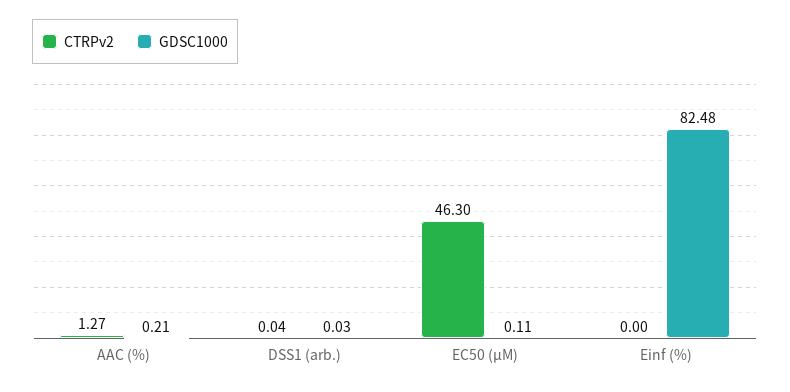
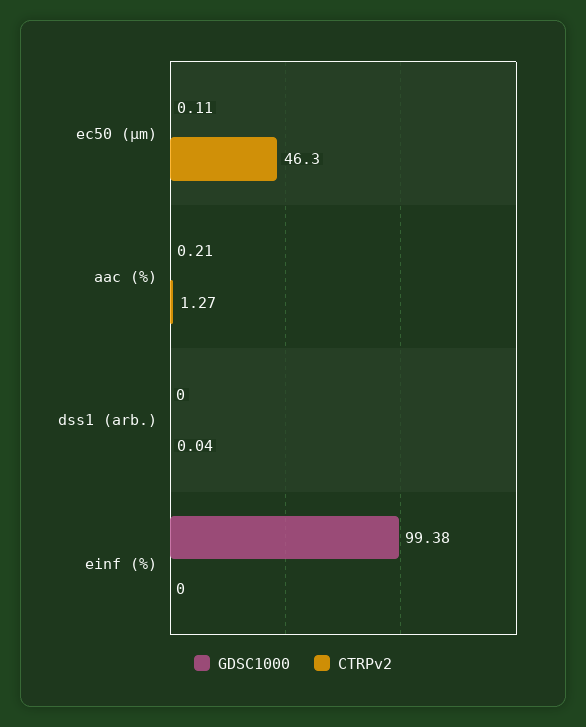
  {
    "CTRPv2": {
      "AAC (%)": 1.27,
      "DSS1 (arb.)": 0.04,
      "EC50 (µM)": 46.3,
      "Einf (%)": 0
    },
    "GDSC1000": {
      "AAC (%)": 0.21,
-     "DSS1 (arb.)": 0.03,
+     "DSS1 (arb.)": 0,
      "EC50 (µM)": 0.11,
-     "Einf (%)": 82.48
+     "Einf (%)": 99.38
    }
  }

